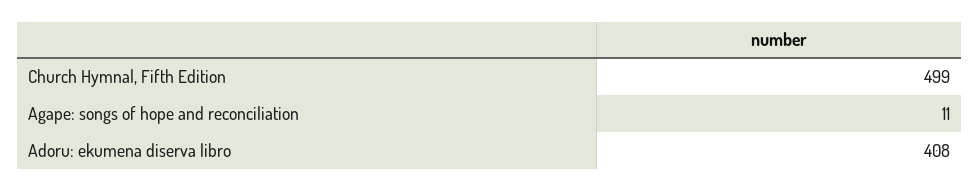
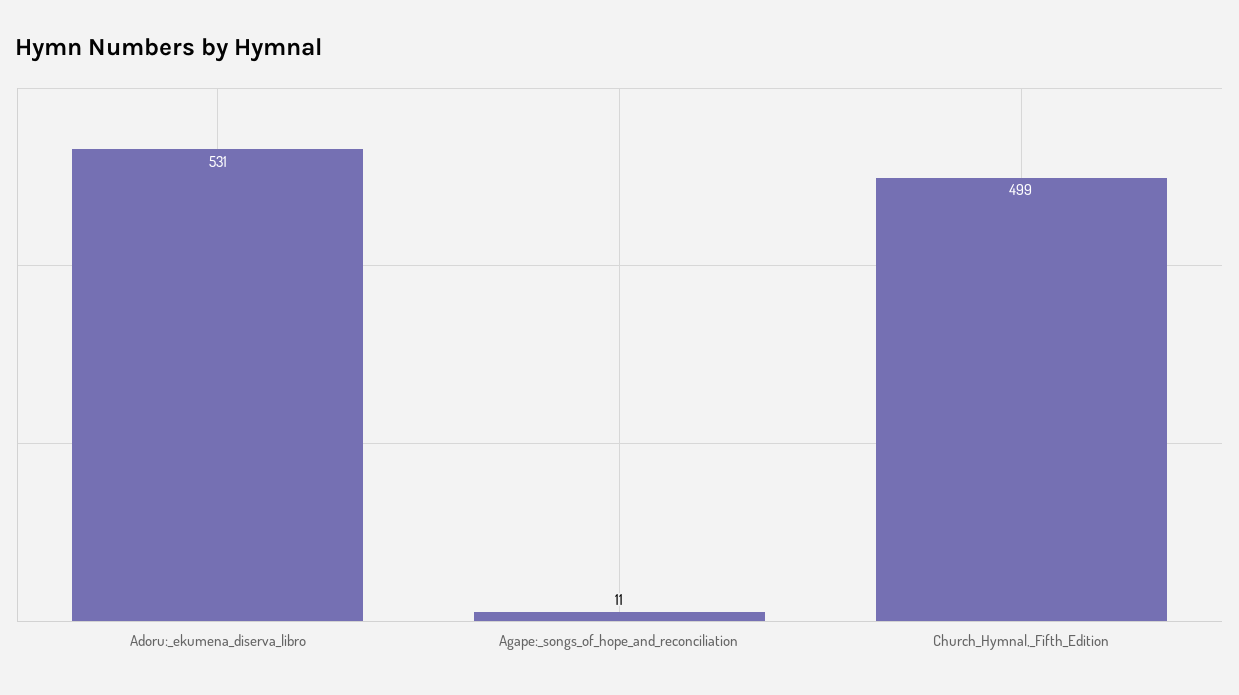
  {
    "Church Hymnal, Fifth Edition": 499,
    "Agape: songs of hope and reconciliation": 11,
-   "Adoru: ekumena diserva libro": 408
+   "Adoru: ekumena diserva libro": 531
  }

